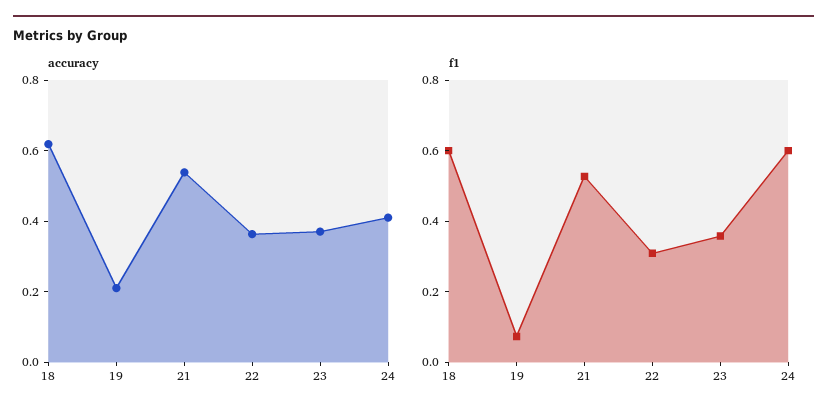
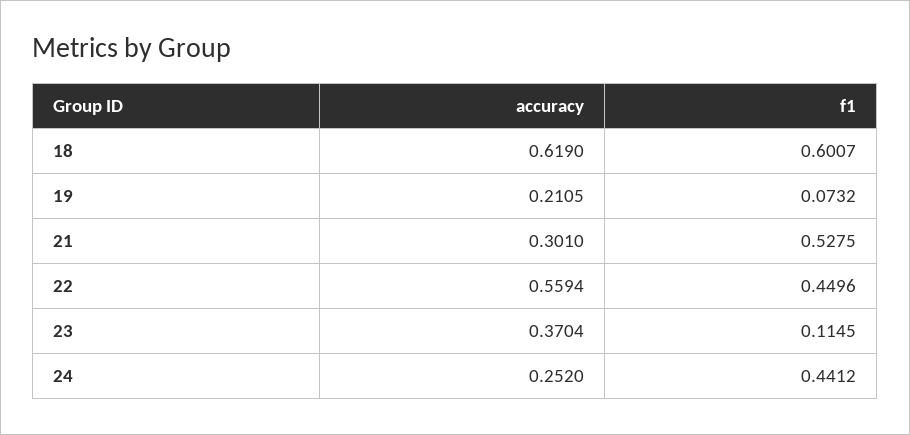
  {
    "accuracy": {
      "18": 0.619,
      "19": 0.2105,
-     "21": 0.55,
+     "21": 0.301,
-     "22": 0.35,
+     "22": 0.5594,
      "23": 0.3704,
-     "24": 0.4
+     "24": 0.252
    },
    "f1": {
      "18": 0.6007,
      "19": 0.0732,
      "21": 0.5275,
-     "22": 0.3,
+     "22": 0.4496,
-     "23": 0.35,
+     "23": 0.1145,
-     "24": 0.6
+     "24": 0.4412
    }
  }

